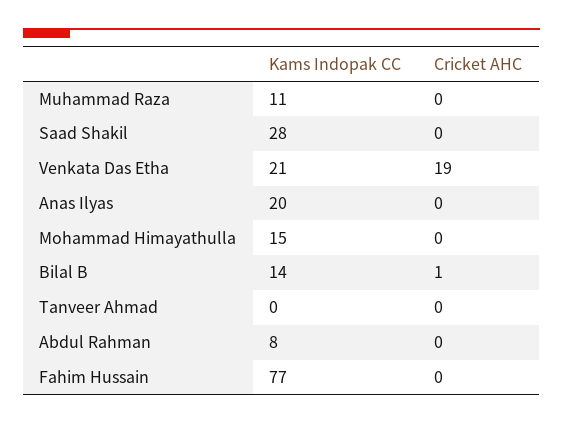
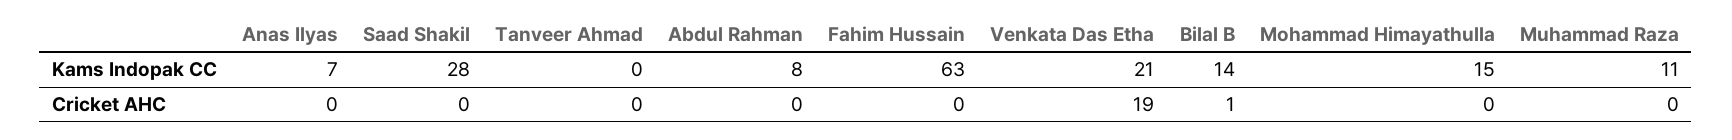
  {
    "Kams Indopak CC": {
      "Muhammad Raza": 11,
      "Saad Shakil": 28,
      "Venkata Das Etha": 21,
-     "Anas Ilyas": 20,
+     "Anas Ilyas": 7,
      "Mohammad Himayathulla": 15,
      "Bilal B": 14,
      "Tanveer Ahmad": 0,
      "Abdul Rahman": 8,
-     "Fahim Hussain": 77
+     "Fahim Hussain": 63
    },
    "Cricket AHC": {
      "Muhammad Raza": 0,
      "Saad Shakil": 0,
      "Venkata Das Etha": 19,
      "Anas Ilyas": 0,
      "Mohammad Himayathulla": 0,
      "Bilal B": 1,
      "Tanveer Ahmad": 0,
      "Abdul Rahman": 0,
      "Fahim Hussain": 0
    }
  }

